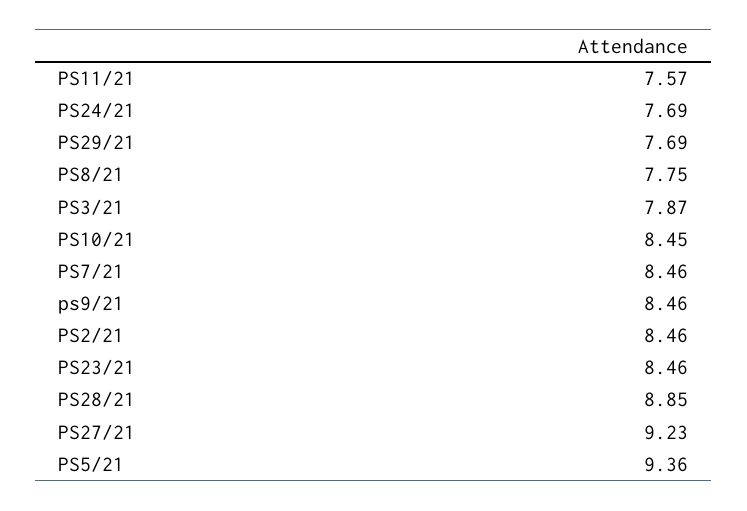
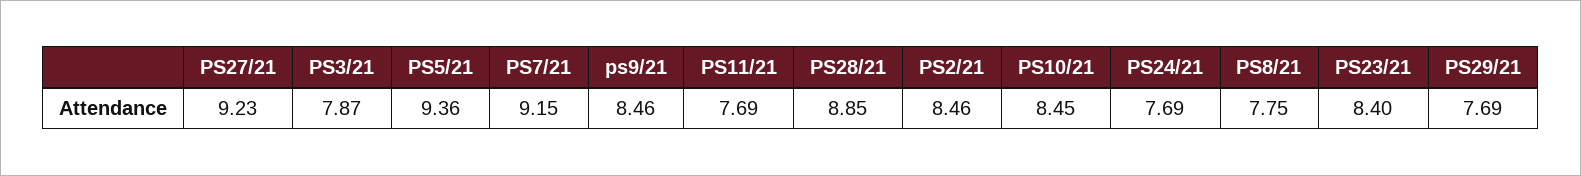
  {
-   "PS11/21": 7.57,
+   "PS11/21": 7.69,
    "PS24/21": 7.69,
    "PS29/21": 7.69,
    "PS8/21": 7.75,
    "PS3/21": 7.87,
    "PS10/21": 8.45,
-   "PS7/21": 8.46,
+   "PS7/21": 9.15,
    "ps9/21": 8.46,
    "PS2/21": 8.46,
-   "PS23/21": 8.46,
+   "PS23/21": 8.4,
    "PS28/21": 8.85,
    "PS27/21": 9.23,
    "PS5/21": 9.36
  }

